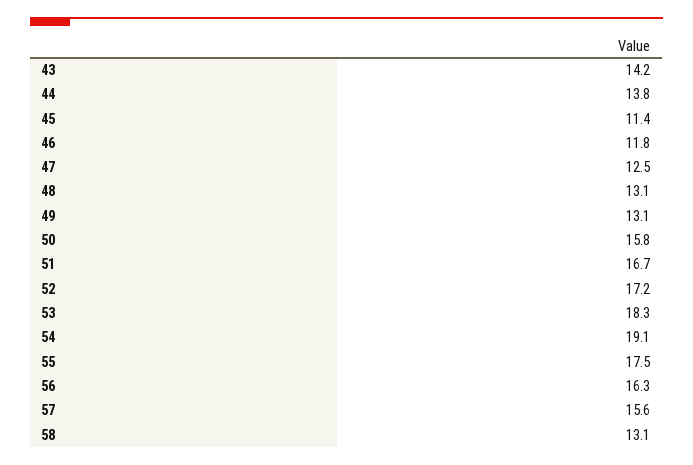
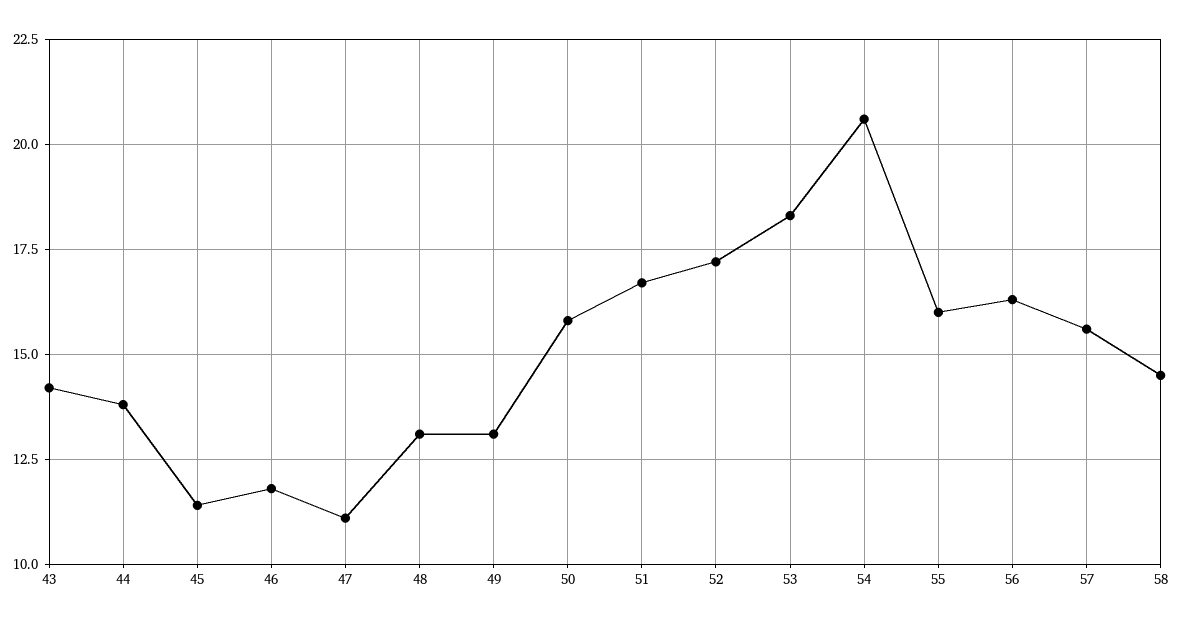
  {
    "43": 14.2,
    "44": 13.8,
    "45": 11.4,
    "46": 11.8,
-   "47": 12.5,
+   "47": 11,
    "48": 13.1,
    "49": 13.1,
    "50": 15.8,
    "51": 16.7,
    "52": 17.2,
    "53": 18.3,
-   "54": 19.1,
+   "54": 20.5,
-   "55": 17.5,
+   "55": 16,
    "56": 16.3,
    "57": 15.6,
-   "58": 13.1
+   "58": 14.5
  }

